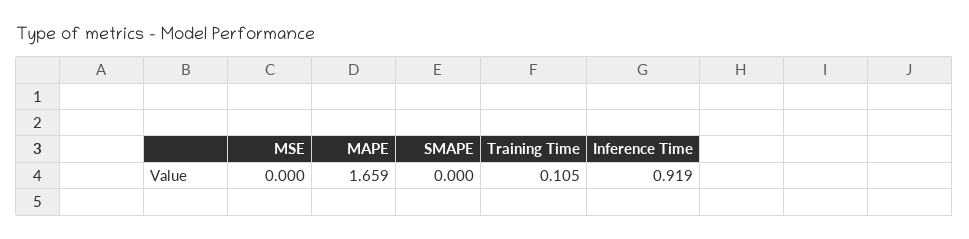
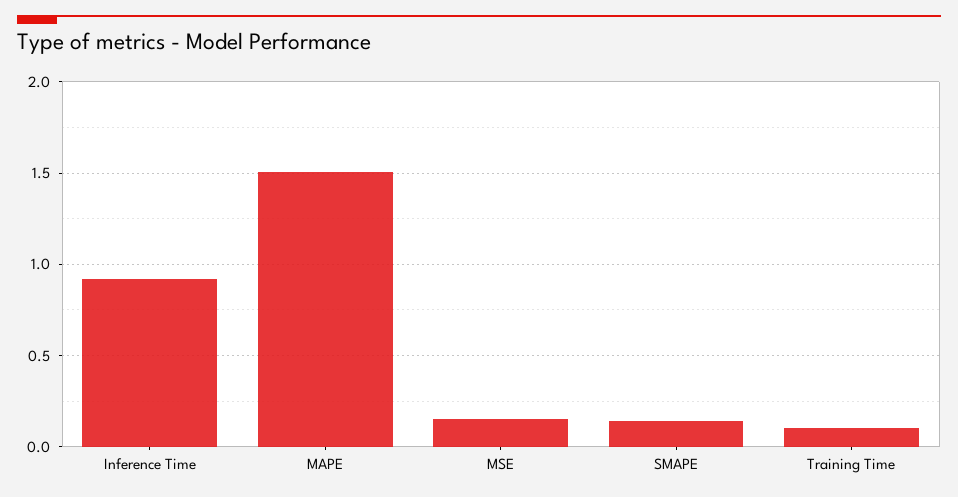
  {
-   "MSE": 0,
+   "MSE": 0.15,
-   "MAPE": 1.659,
+   "MAPE": 1.5,
-   "SMAPE": 0,
+   "SMAPE": 0.15,
    "Training Time": 0.105,
    "Inference Time": 0.919
  }

